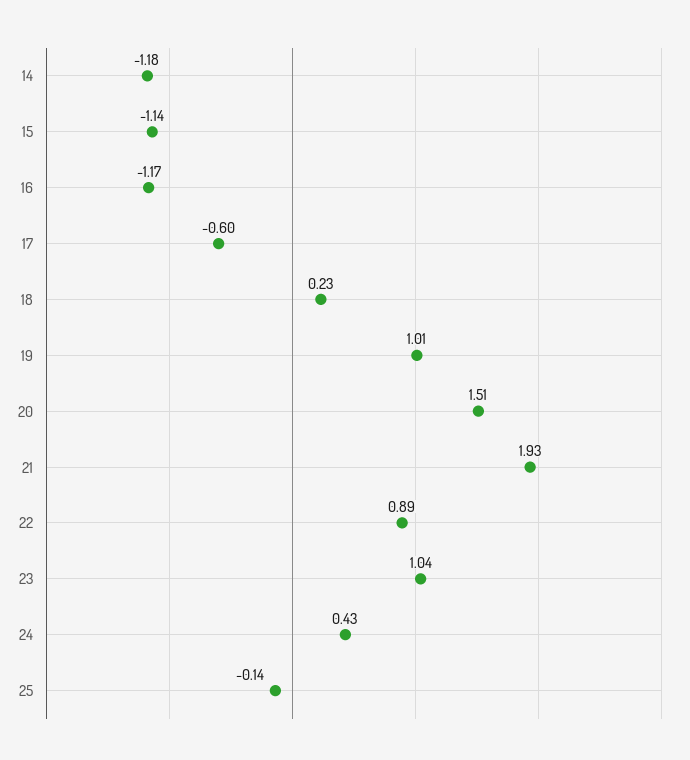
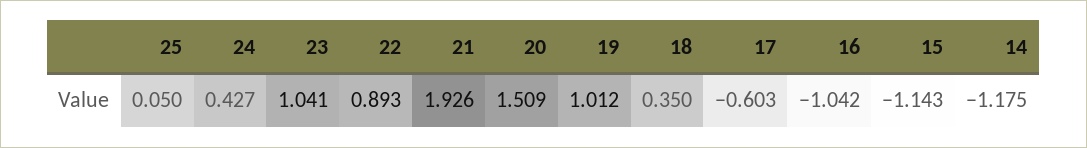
  {
    "14": -1.175,
    "15": -1.143,
-   "16": -1.17,
+   "16": -1.042,
    "17": -0.603,
-   "18": 0.23,
+   "18": 0.35,
    "19": 1.012,
    "20": 1.509,
    "21": 1.926,
    "22": 0.893,
    "23": 1.041,
    "24": 0.427,
-   "25": -0.14
+   "25": 0.05
  }

